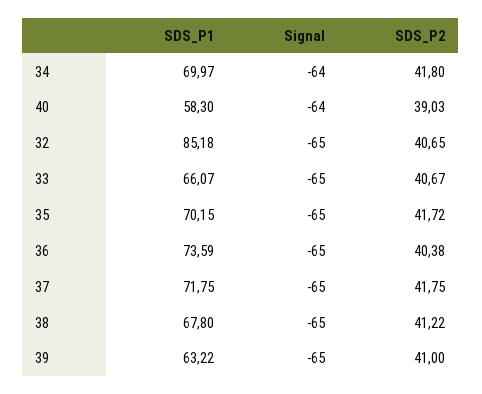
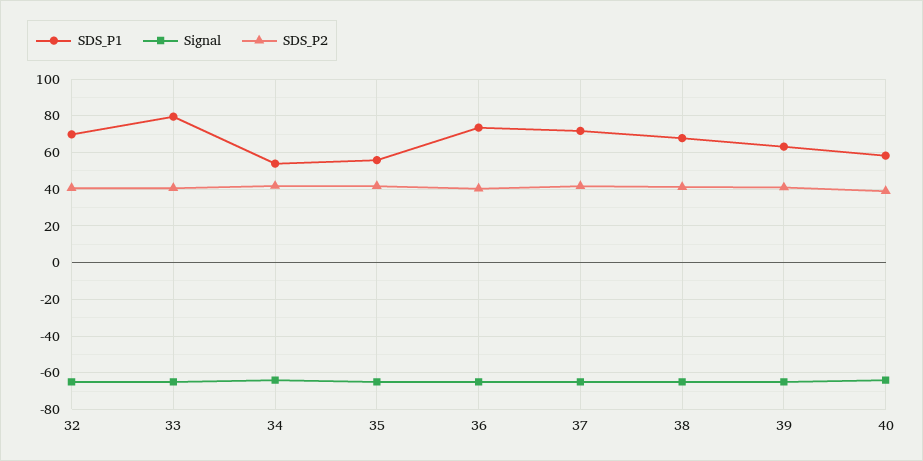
  {
    "SDS_P1": {
-     "34": 69.97,
+     "34": 55,
      "40": 58.3,
-     "32": 85.18,
+     "32": 70,
-     "33": 66.07,
+     "33": 80,
-     "35": 70.15,
+     "35": 55,
      "36": 73.59,
      "37": 71.75,
      "38": 67.8,
      "39": 63.22
    },
    "Signal": {
      "34": -64,
      "40": -64,
      "32": -65,
      "33": -65,
      "35": -65,
      "36": -65,
      "37": -65,
      "38": -65,
      "39": -65
    },
    "SDS_P2": {
      "34": 41.8,
      "40": 39.03,
      "32": 40.65,
      "33": 40.67,
      "35": 41.72,
      "36": 40.38,
      "37": 41.75,
      "38": 41.22,
      "39": 41
    }
  }

